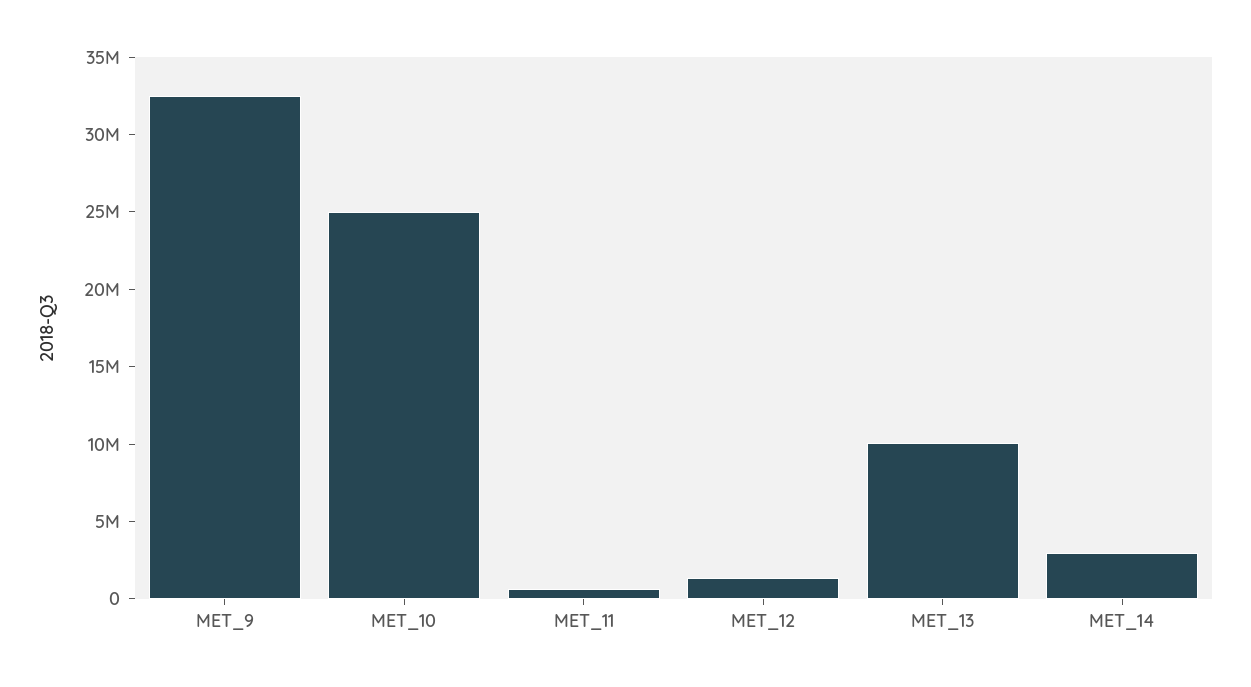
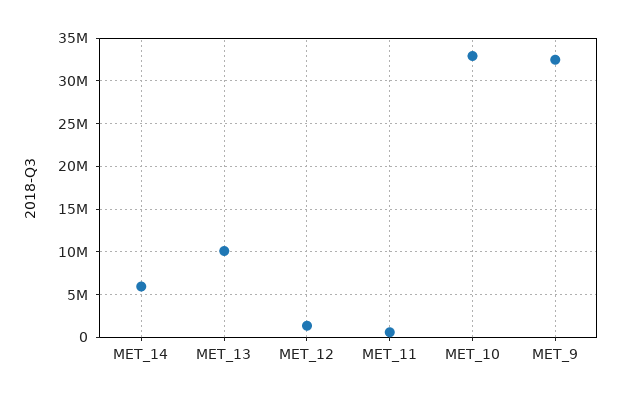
  {
    "MET_9": 32000000,
-   "MET_10": 25000000,
+   "MET_10": 33000000,
    "MET_11": 1000000,
    "MET_12": 1000000,
    "MET_13": 10000000,
-   "MET_14": 3000000
+   "MET_14": 6000000
  }

